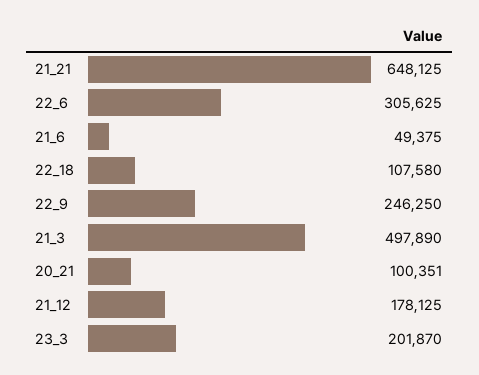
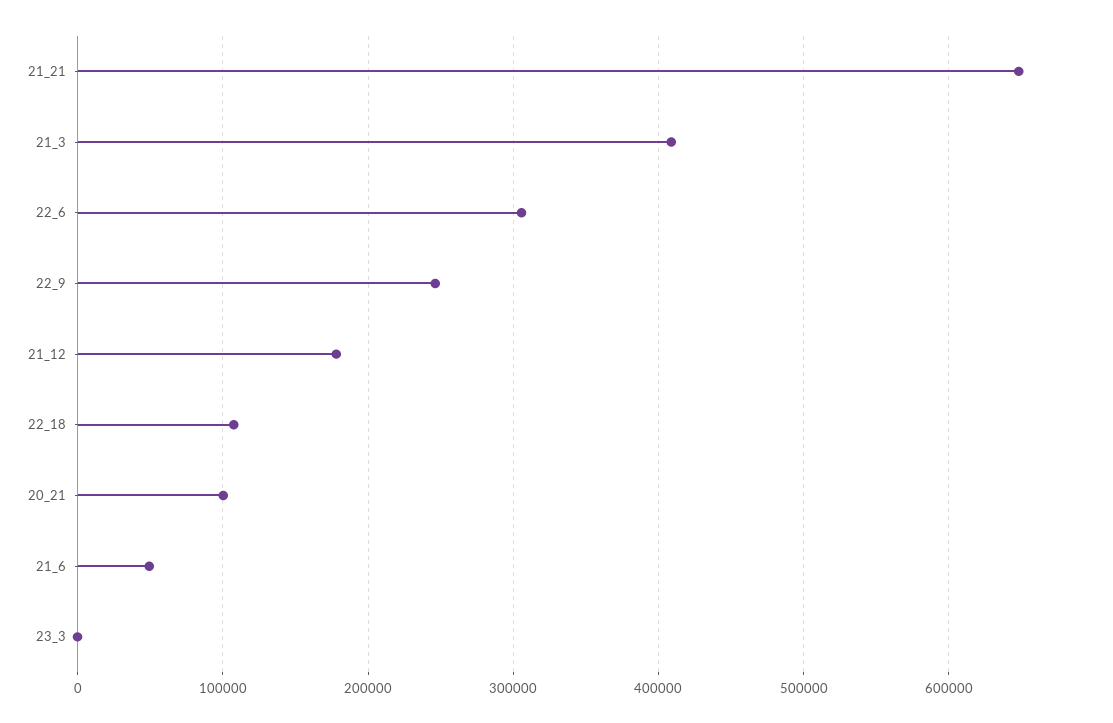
  {
    "21_21": 648125,
    "22_6": 305625,
    "21_6": 49375,
    "22_18": 107580,
    "22_9": 246250,
-   "21_3": 497890,
+   "21_3": 410000,
    "20_21": 100351,
    "21_12": 178125,
-   "23_3": 201870
+   "23_3": 0
  }

